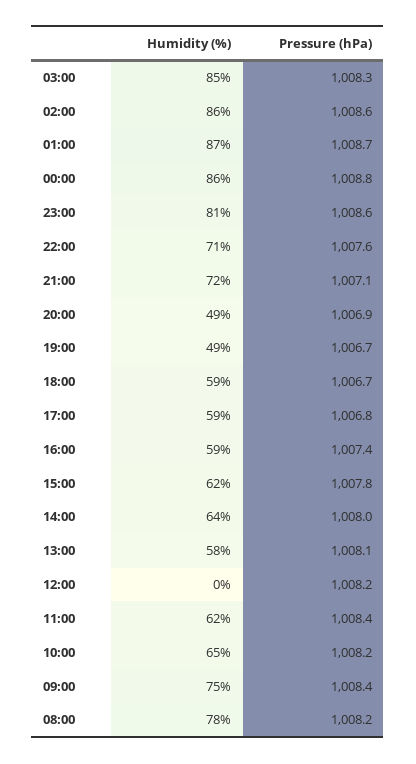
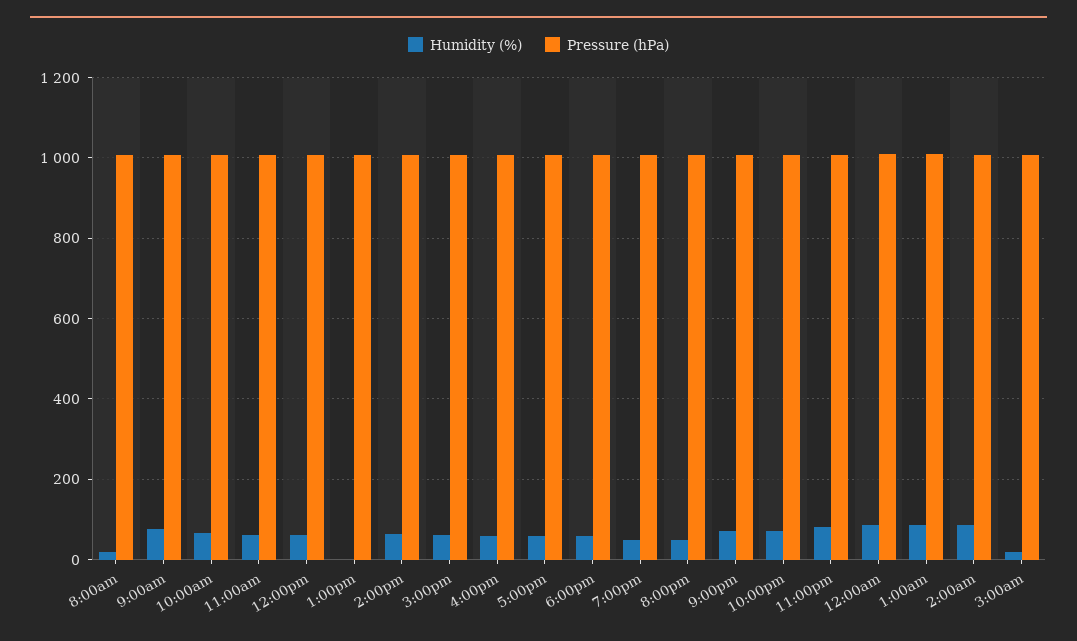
  {
    "Humidity (%)": {
-     "03:00": 85,
+     "03:00": 20,
      "02:00": 86,
      "01:00": 87,
      "00:00": 86,
      "23:00": 81,
      "22:00": 71,
      "21:00": 72,
      "20:00": 49,
      "19:00": 49,
      "18:00": 59,
      "17:00": 59,
      "16:00": 59,
      "15:00": 62,
      "14:00": 64,
-     "13:00": 58,
+     "13:00": 0,
-     "12:00": 0,
+     "12:00": 60,
      "11:00": 62,
      "10:00": 65,
      "09:00": 75,
-     "08:00": 78
+     "08:00": 20
    },
    "Pressure (hPa)": {
      "03:00": 1008.3,
      "02:00": 1008.6,
      "01:00": 1008.7,
      "00:00": 1008.8,
      "23:00": 1008.6,
      "22:00": 1007.6,
      "21:00": 1007.1,
      "20:00": 1006.9,
      "19:00": 1006.7,
      "18:00": 1006.7,
      "17:00": 1006.8,
      "16:00": 1007.4,
      "15:00": 1007.8,
      "14:00": 1008,
      "13:00": 1008.1,
      "12:00": 1008.2,
      "11:00": 1008.4,
      "10:00": 1008.2,
      "09:00": 1008.4,
      "08:00": 1008.2
    }
  }

